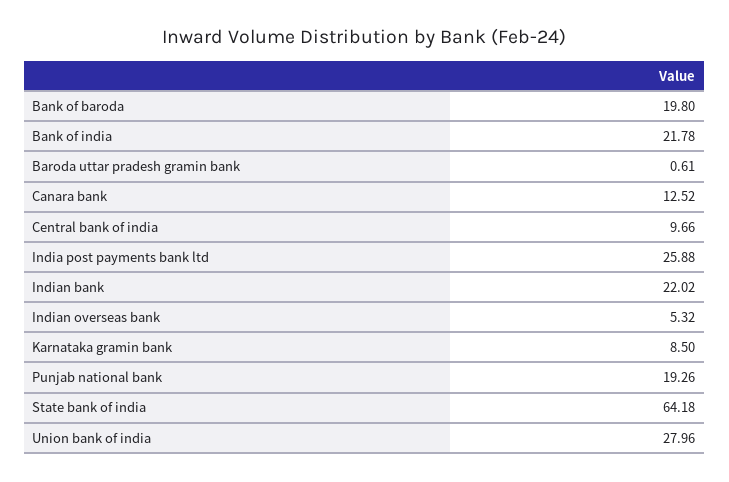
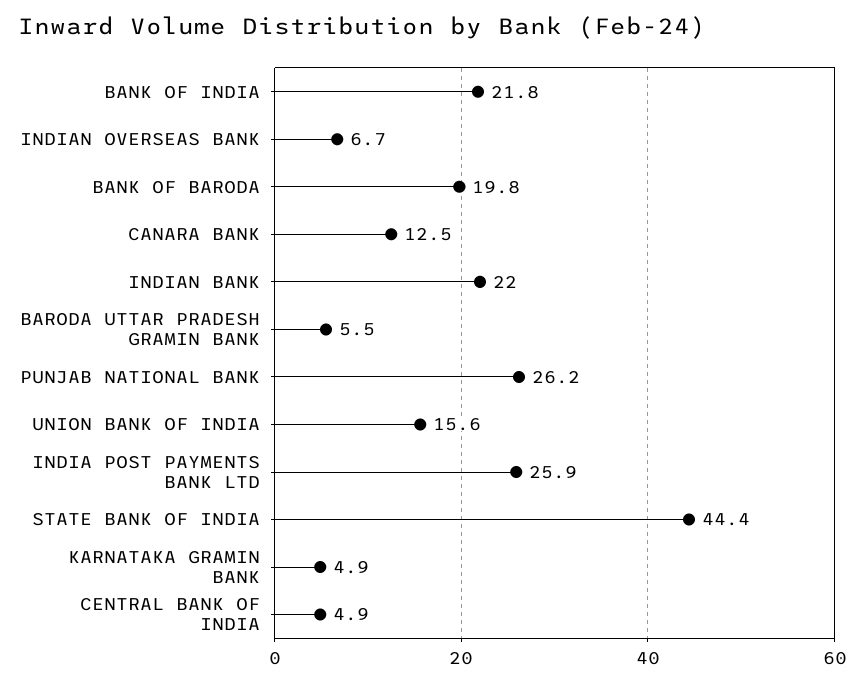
  {
    "Bank of baroda": 19.8,
    "Bank of india": 21.78,
-   "Baroda uttar pradesh gramin bank": 0.61,
+   "Baroda uttar pradesh gramin bank": 5.5,
    "Canara bank": 12.52,
-   "Central bank of india": 9.66,
+   "Central bank of india": 4.9,
    "India post payments bank ltd": 25.88,
    "Indian bank": 22.02,
-   "Indian overseas bank": 5.32,
+   "Indian overseas bank": 6.7,
-   "Karnataka gramin bank": 8.5,
+   "Karnataka gramin bank": 4.9,
-   "Punjab national bank": 19.26,
+   "Punjab national bank": 26.2,
-   "State bank of india": 64.18,
+   "State bank of india": 44.4,
-   "Union bank of india": 27.96
+   "Union bank of india": 15.6
  }

